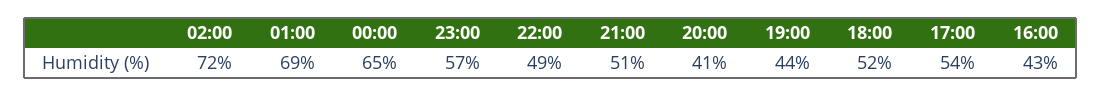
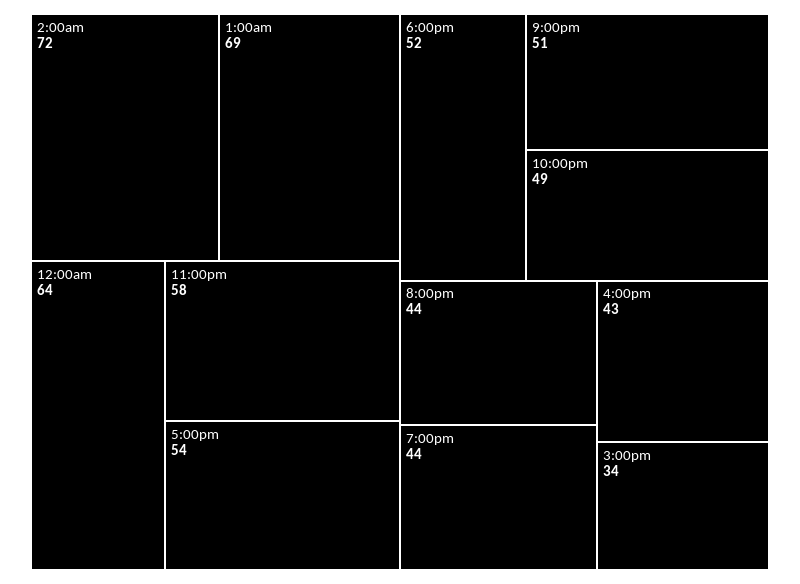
  {
    "02:00": 72,
    "01:00": 69,
-   "00:00": 65,
+   "00:00": 64,
-   "23:00": 57,
+   "23:00": 58,
    "22:00": 49,
    "21:00": 51,
-   "20:00": 41,
+   "20:00": 44,
    "19:00": 44,
    "18:00": 52,
    "17:00": 54,
-   "16:00": 43
+   "16:00": 43,
+   "3:00pm": 34
  }

